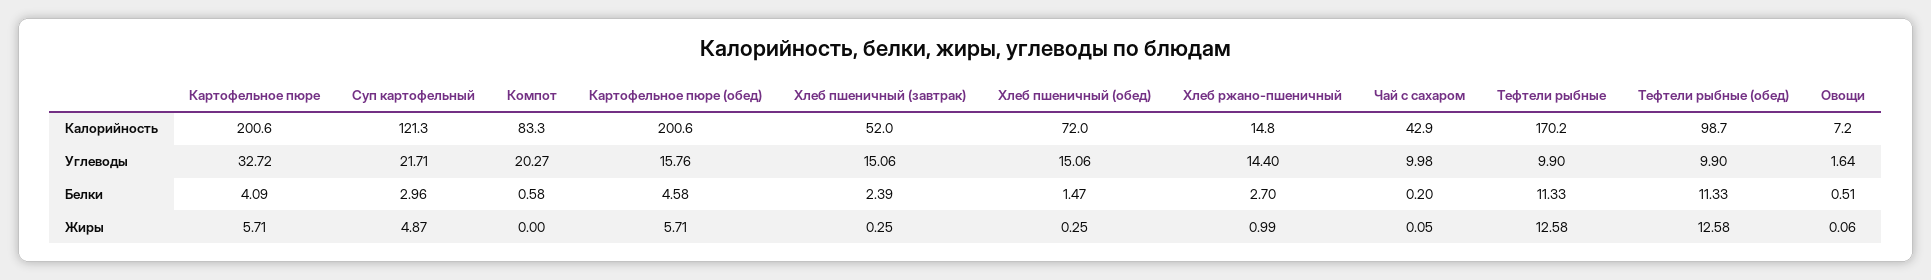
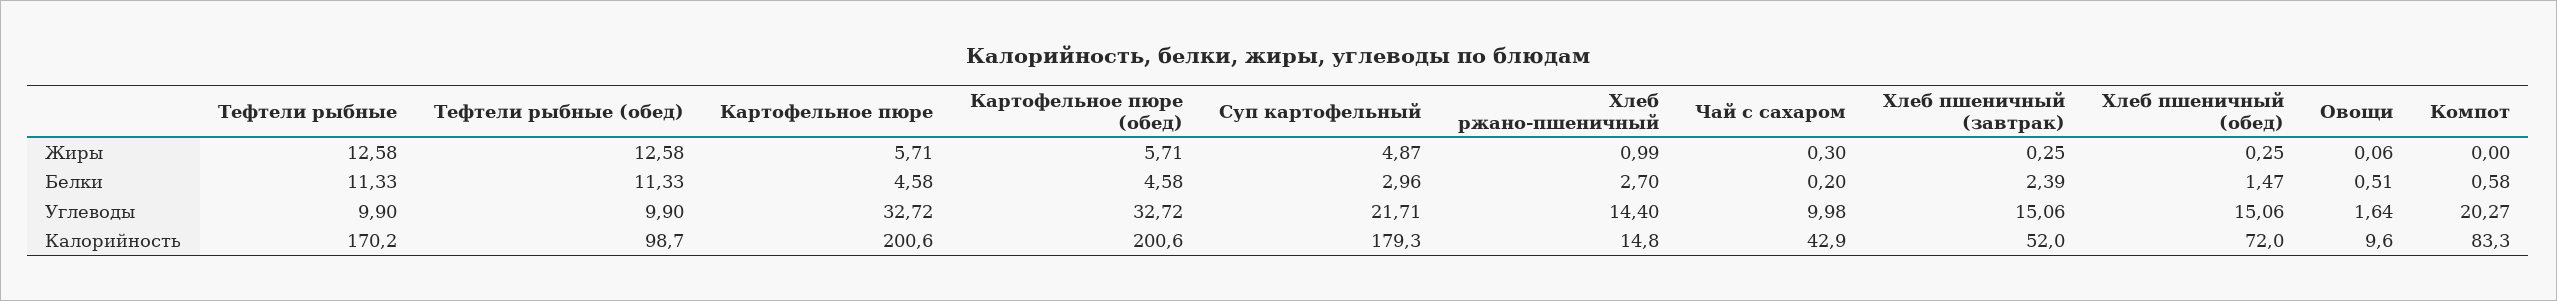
  {
    "Картофельное пюре": {
      "Калорийность": 200.6,
      "Углеводы": 32.72,
-     "Белки": 4.09,
+     "Белки": 4.58,
      "Жиры": 5.71
    },
    "Суп картофельный": {
-     "Калорийность": 121.3,
+     "Калорийность": 179.3,
      "Углеводы": 21.71,
      "Белки": 2.96,
      "Жиры": 4.87
    },
    "Компот": {
      "Калорийность": 83.3,
      "Углеводы": 20.27,
      "Белки": 0.58,
      "Жиры": 0
    },
    "Картофельное пюре (обед)": {
      "Калорийность": 200.6,
-     "Углеводы": 15.76,
+     "Углеводы": 32.72,
      "Белки": 4.58,
      "Жиры": 5.71
    },
    "Хлеб пшеничный (завтрак)": {
      "Калорийность": 52,
      "Углеводы": 15.06,
      "Белки": 2.39,
      "Жиры": 0.25
    },
    "Хлеб пшеничный (обед)": {
      "Калорийность": 72,
      "Углеводы": 15.06,
      "Белки": 1.47,
      "Жиры": 0.25
    },
    "Хлеб ржано-пшеничный": {
      "Калорийность": 14.8,
      "Углеводы": 14.4,
      "Белки": 2.7,
      "Жиры": 0.99
    },
    "Чай с сахаром": {
      "Калорийность": 42.9,
      "Углеводы": 9.98,
      "Белки": 0.2,
-     "Жиры": 0.05
+     "Жиры": 0.3
    },
    "Тефтели рыбные": {
      "Калорийность": 170.2,
      "Углеводы": 9.9,
      "Белки": 11.33,
      "Жиры": 12.58
    },
    "Тефтели рыбные (обед)": {
      "Калорийность": 98.7,
      "Углеводы": 9.9,
      "Белки": 11.33,
      "Жиры": 12.58
    },
    "Овощи": {
-     "Калорийность": 7.2,
+     "Калорийность": 9.6,
      "Углеводы": 1.64,
      "Белки": 0.51,
      "Жиры": 0.06
    }
  }

